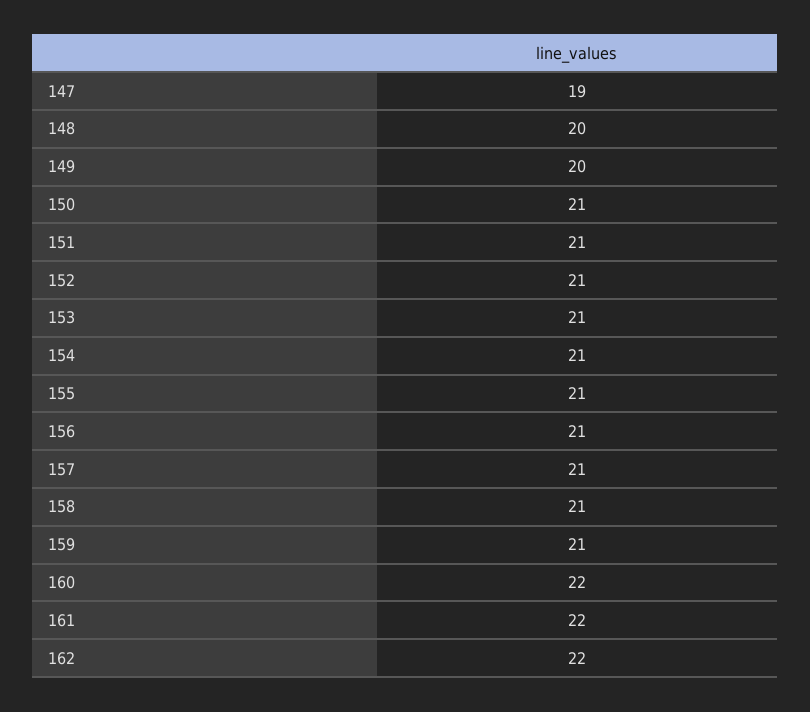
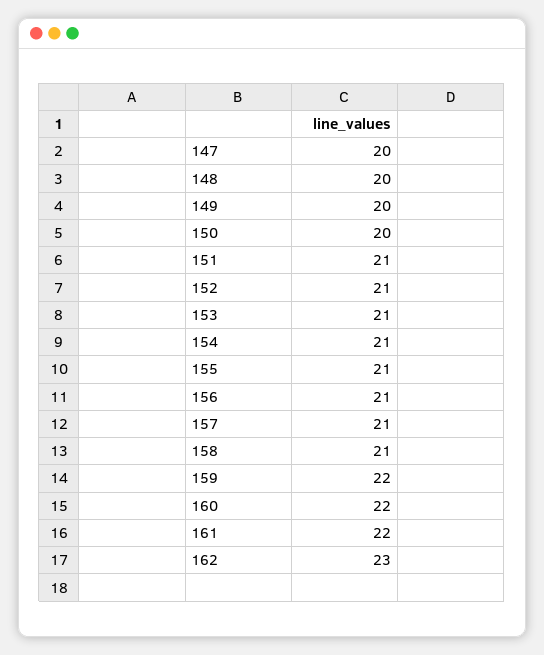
  {
-   "147": 19,
+   "147": 20,
    "148": 20,
    "149": 20,
-   "150": 21,
+   "150": 20,
    "151": 21,
    "152": 21,
    "153": 21,
    "154": 21,
    "155": 21,
    "156": 21,
    "157": 21,
    "158": 21,
-   "159": 21,
+   "159": 22,
    "160": 22,
    "161": 22,
-   "162": 22
+   "162": 23
  }

